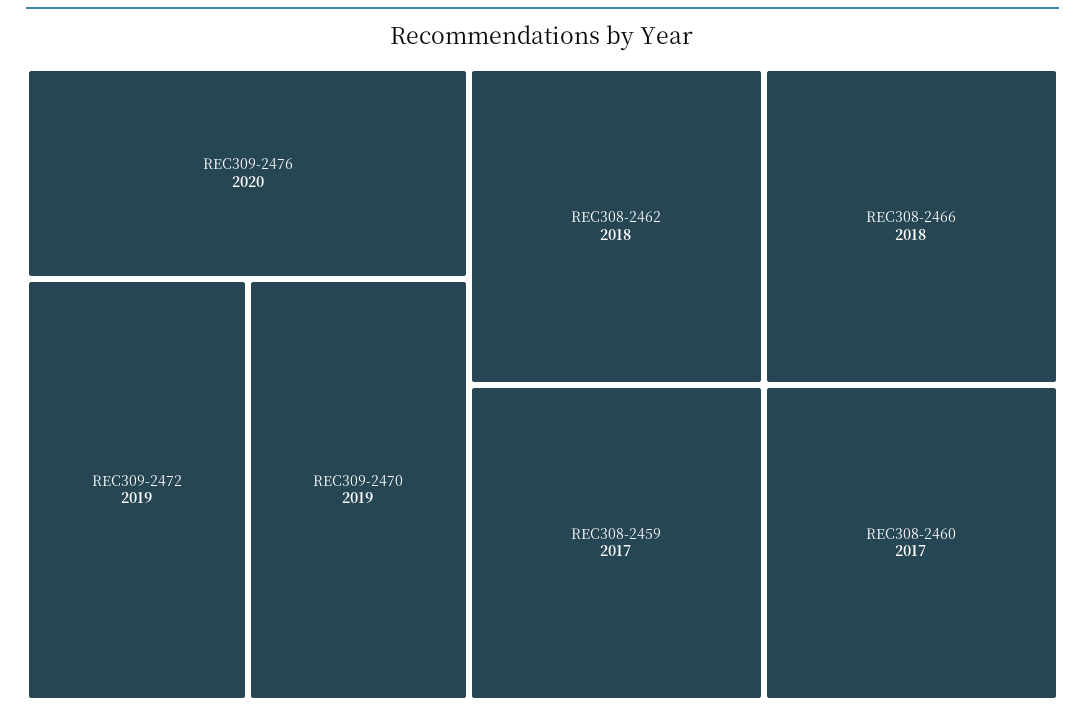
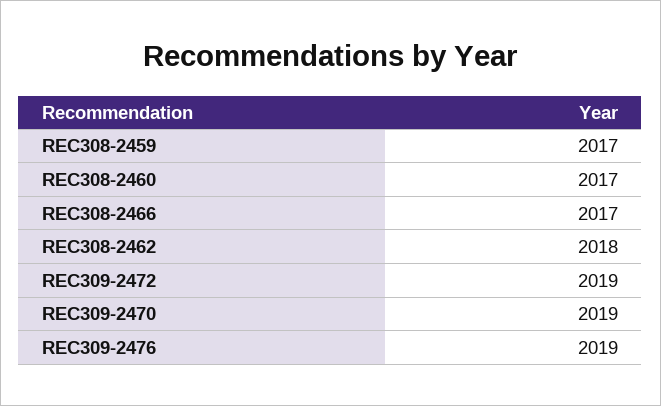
  {
-   "REC309-2476": 2020,
+   "REC309-2476": 2019,
    "REC309-2472": 2019,
    "REC309-2470": 2019,
    "REC308-2462": 2018,
-   "REC308-2466": 2018,
+   "REC308-2466": 2017,
    "REC308-2459": 2017,
    "REC308-2460": 2017
  }

